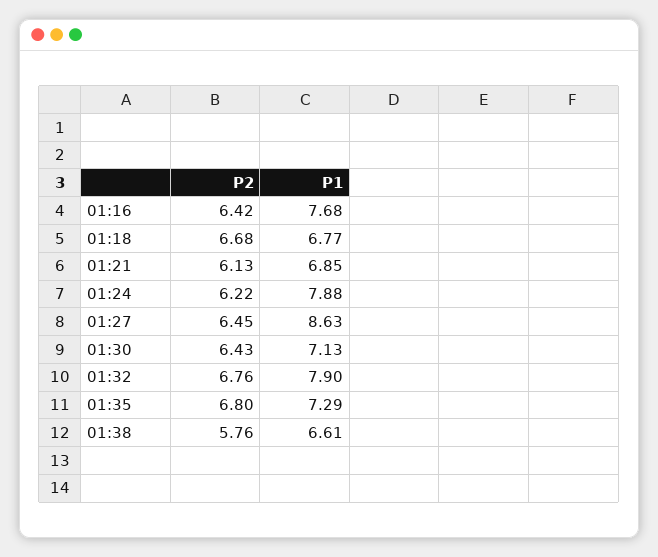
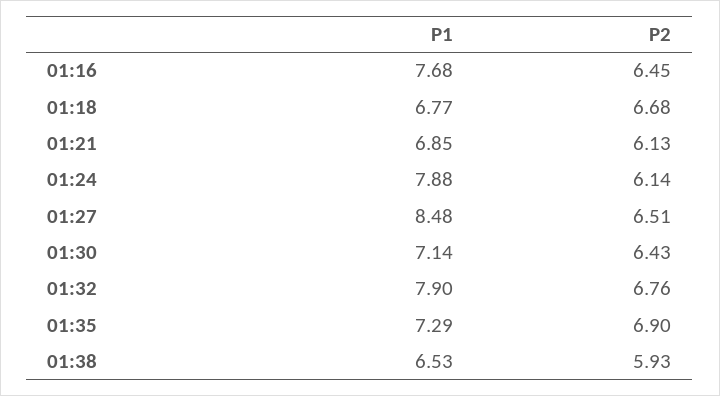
  {
    "P2": {
-     "01:16": 6.42,
+     "01:16": 6.45,
      "01:18": 6.68,
      "01:21": 6.13,
-     "01:24": 6.22,
+     "01:24": 6.14,
-     "01:27": 6.45,
+     "01:27": 6.51,
      "01:30": 6.43,
      "01:32": 6.76,
-     "01:35": 6.8,
+     "01:35": 6.9,
-     "01:38": 5.76
+     "01:38": 5.93
    },
    "P1": {
      "01:16": 7.68,
      "01:18": 6.77,
      "01:21": 6.85,
      "01:24": 7.88,
-     "01:27": 8.63,
+     "01:27": 8.48,
-     "01:30": 7.13,
+     "01:30": 7.14,
      "01:32": 7.9,
      "01:35": 7.29,
-     "01:38": 6.61
+     "01:38": 6.53
    }
  }

